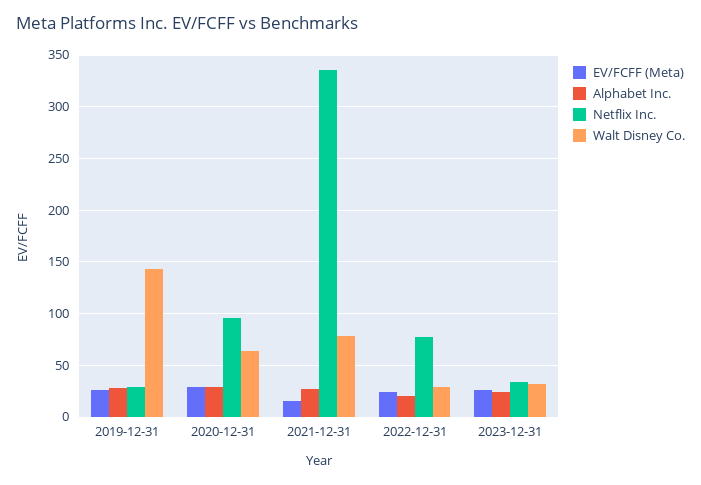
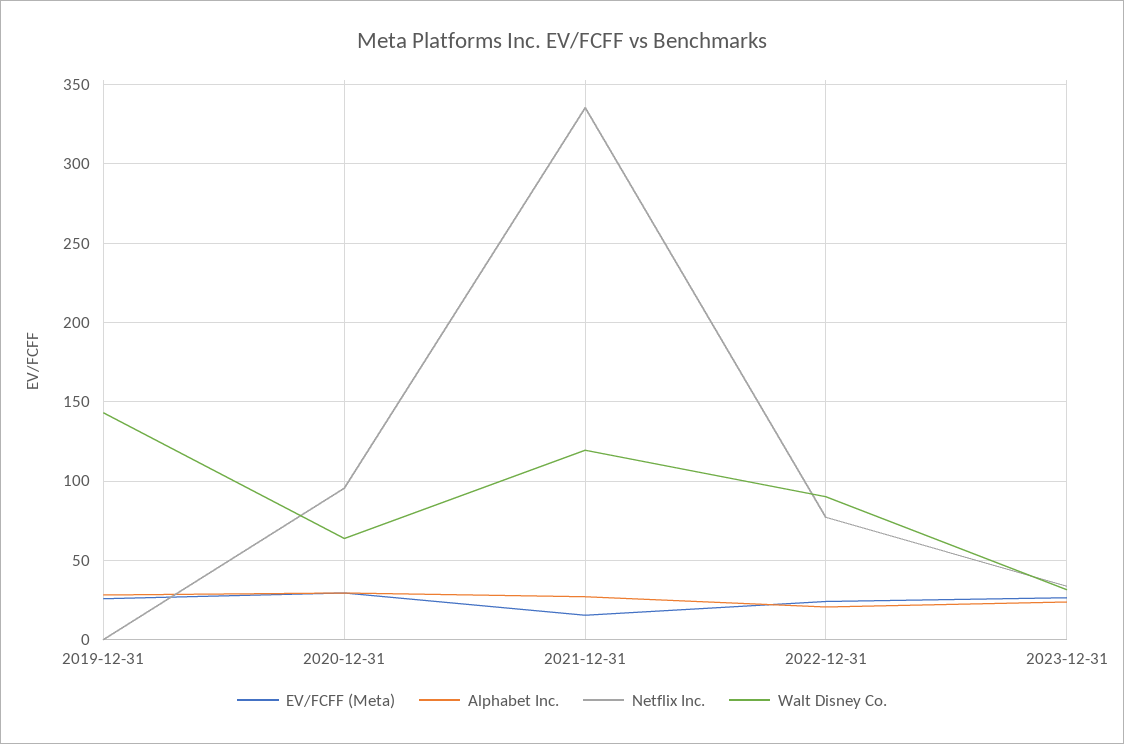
  {
    "EV/FCFF (Meta)": {
      "2019-12-31": 25,
      "2020-12-31": 30,
      "2021-12-31": 15,
      "2022-12-31": 25,
      "2023-12-31": 25
    },
    "Alphabet Inc.": {
      "2019-12-31": 30,
      "2020-12-31": 30,
      "2021-12-31": 25,
      "2022-12-31": 20,
      "2023-12-31": 25
    },
    "Netflix Inc.": {
-     "2019-12-31": 30,
+     "2019-12-31": 0,
      "2020-12-31": 95,
      "2021-12-31": 335,
      "2022-12-31": 75,
      "2023-12-31": 35
    },
    "Walt Disney Co.": {
      "2019-12-31": 145,
      "2020-12-31": 65,
-     "2021-12-31": 80,
+     "2021-12-31": 120,
-     "2022-12-31": 30,
+     "2022-12-31": 90,
      "2023-12-31": 30
    }
  }

